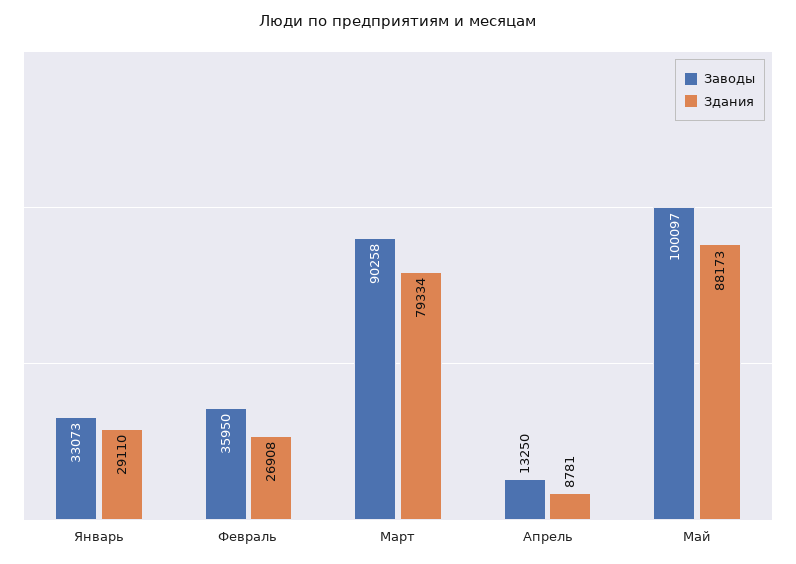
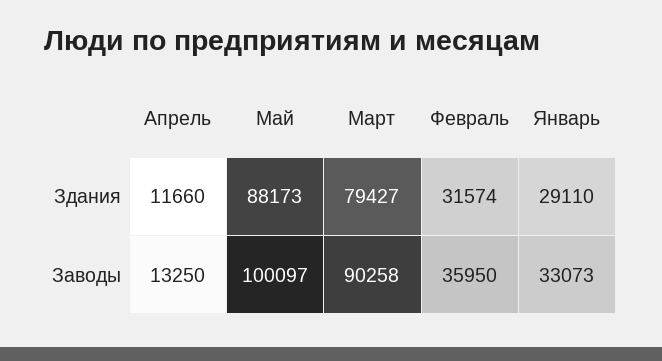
  {
    "Заводы": {
      "Январь": 33073,
      "Февраль": 35950,
      "Март": 90258,
      "Апрель": 13250,
      "Май": 100097
    },
    "Здания": {
      "Январь": 29110,
-     "Февраль": 26908,
+     "Февраль": 31574,
-     "Март": 79334,
+     "Март": 79427,
-     "Апрель": 8781,
+     "Апрель": 11660,
      "Май": 88173
    }
  }

